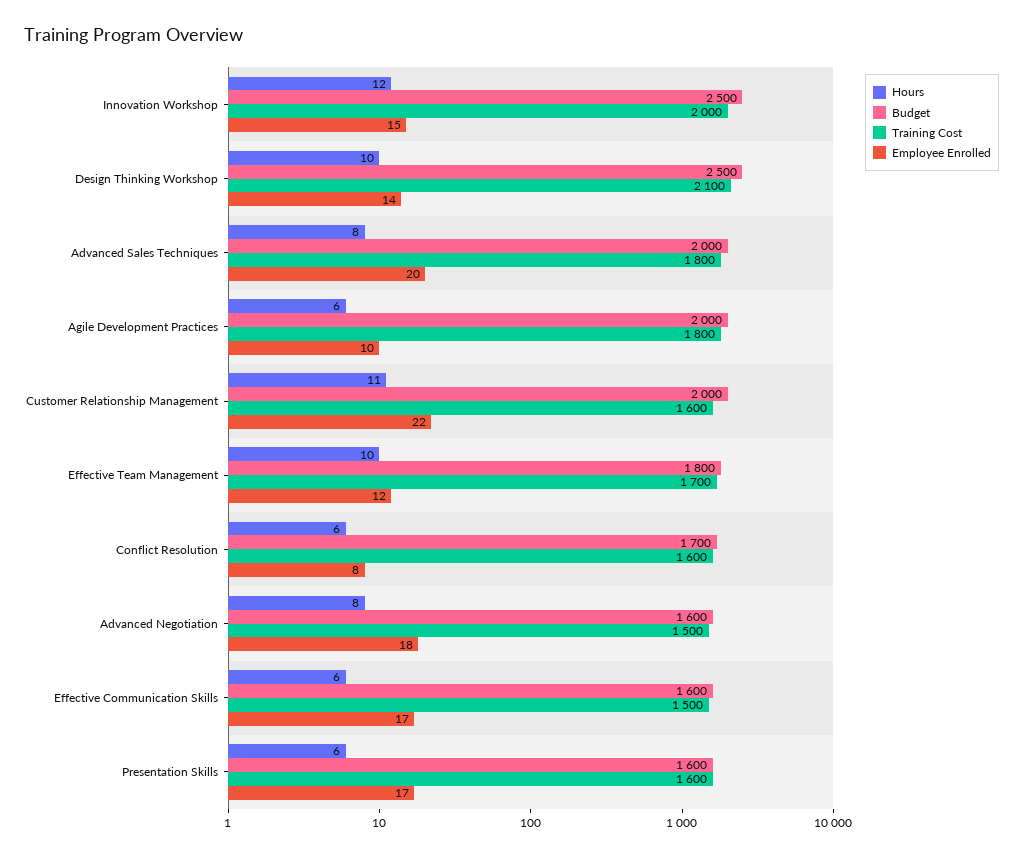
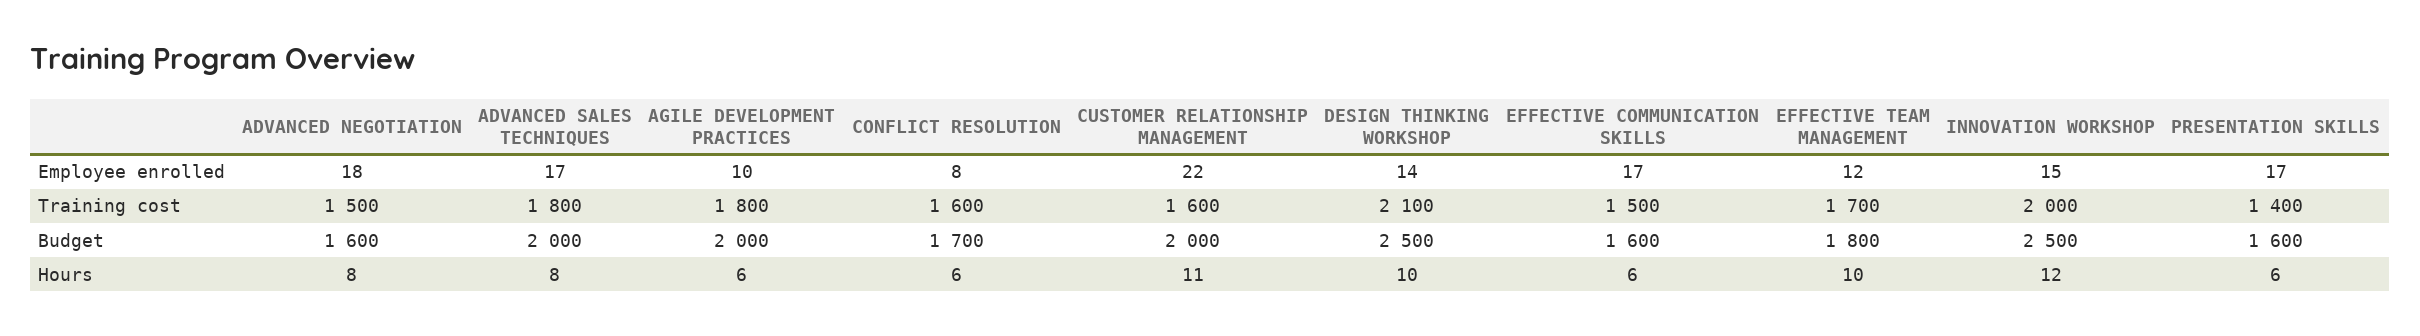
  {
    "Hours": {
      "Innovation Workshop": 12,
      "Design Thinking Workshop": 10,
      "Advanced Sales Techniques": 8,
      "Agile Development Practices": 6,
      "Customer Relationship Management": 11,
      "Effective Team Management": 10,
      "Conflict Resolution": 6,
      "Advanced Negotiation": 8,
      "Effective Communication Skills": 6,
      "Presentation Skills": 6
    },
    "Budget": {
      "Innovation Workshop": 2500,
      "Design Thinking Workshop": 2500,
      "Advanced Sales Techniques": 2000,
      "Agile Development Practices": 2000,
      "Customer Relationship Management": 2000,
      "Effective Team Management": 1800,
      "Conflict Resolution": 1700,
      "Advanced Negotiation": 1600,
      "Effective Communication Skills": 1600,
      "Presentation Skills": 1600
    },
    "Training Cost": {
      "Innovation Workshop": 2000,
      "Design Thinking Workshop": 2100,
      "Advanced Sales Techniques": 1800,
      "Agile Development Practices": 1800,
      "Customer Relationship Management": 1600,
      "Effective Team Management": 1700,
      "Conflict Resolution": 1600,
      "Advanced Negotiation": 1500,
      "Effective Communication Skills": 1500,
-     "Presentation Skills": 1600
+     "Presentation Skills": 1400
    },
    "Employee Enrolled": {
      "Innovation Workshop": 15,
      "Design Thinking Workshop": 14,
-     "Advanced Sales Techniques": 20,
+     "Advanced Sales Techniques": 17,
      "Agile Development Practices": 10,
      "Customer Relationship Management": 22,
      "Effective Team Management": 12,
      "Conflict Resolution": 8,
      "Advanced Negotiation": 18,
      "Effective Communication Skills": 17,
      "Presentation Skills": 17
    }
  }

